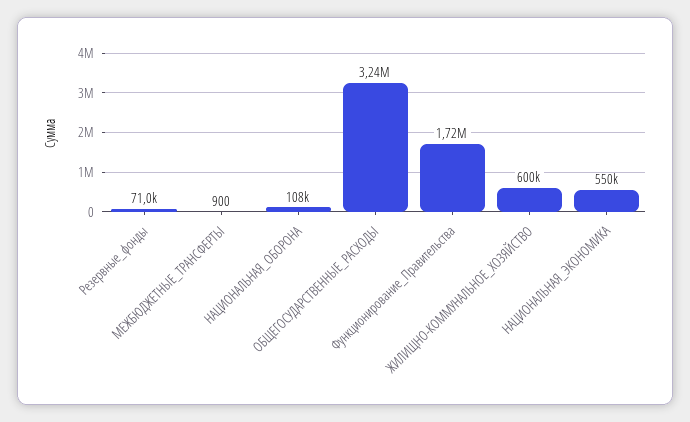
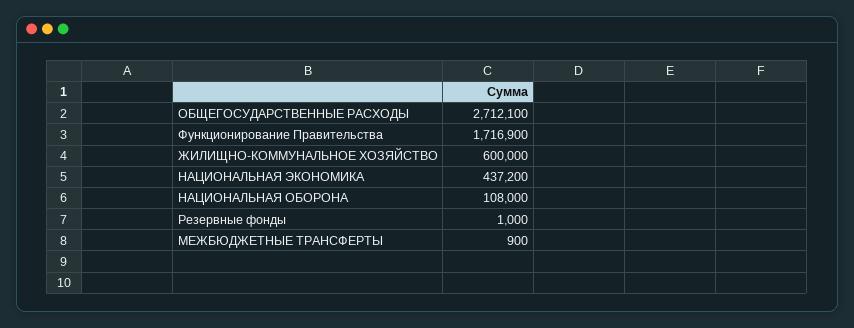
  {
-   "Резервные_фонды": 71000,
+   "Резервные_фонды": 1000,
    "МЕЖБЮДЖЕТНЫЕ_ТРАНСФЕРТЫ": 900,
    "НАЦИОНАЛЬНАЯ_ОБОРОНА": 108000,
-   "ОБЩЕГОСУДАРСТВЕННЫЕ_РАСХОДЫ": 3240000,
+   "ОБЩЕГОСУДАРСТВЕННЫЕ_РАСХОДЫ": 2712100,
    "Функционирование_Правительства": 1716900,
    "ЖИЛИЩНО-КОММУНАЛЬНОЕ_ХОЗЯЙСТВО": 600000,
-   "НАЦИОНАЛЬНАЯ_ЭКОНОМИКА": 550000
+   "НАЦИОНАЛЬНАЯ_ЭКОНОМИКА": 437200
  }

